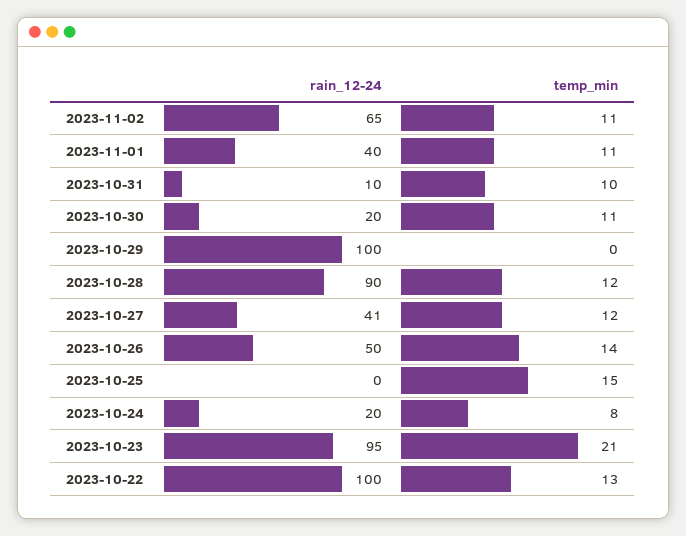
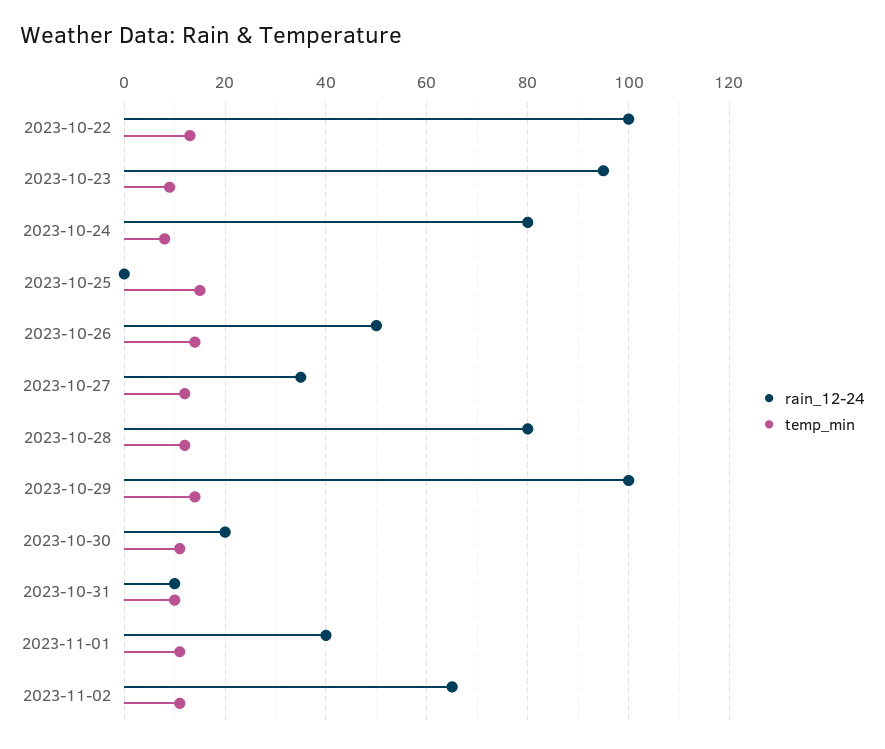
  {
    "rain_12-24": {
      "2023-11-02": 65,
      "2023-11-01": 40,
      "2023-10-31": 10,
      "2023-10-30": 20,
      "2023-10-29": 100,
-     "2023-10-28": 90,
+     "2023-10-28": 80,
-     "2023-10-27": 41,
+     "2023-10-27": 35,
      "2023-10-26": 50,
      "2023-10-25": 0,
-     "2023-10-24": 20,
+     "2023-10-24": 80,
      "2023-10-23": 95,
      "2023-10-22": 100
    },
    "temp_min": {
      "2023-11-02": 11,
      "2023-11-01": 11,
      "2023-10-31": 10,
      "2023-10-30": 11,
-     "2023-10-29": 0,
+     "2023-10-29": 15,
      "2023-10-28": 12,
      "2023-10-27": 12,
      "2023-10-26": 14,
      "2023-10-25": 15,
      "2023-10-24": 8,
-     "2023-10-23": 21,
+     "2023-10-23": 10,
      "2023-10-22": 13
    }
  }

